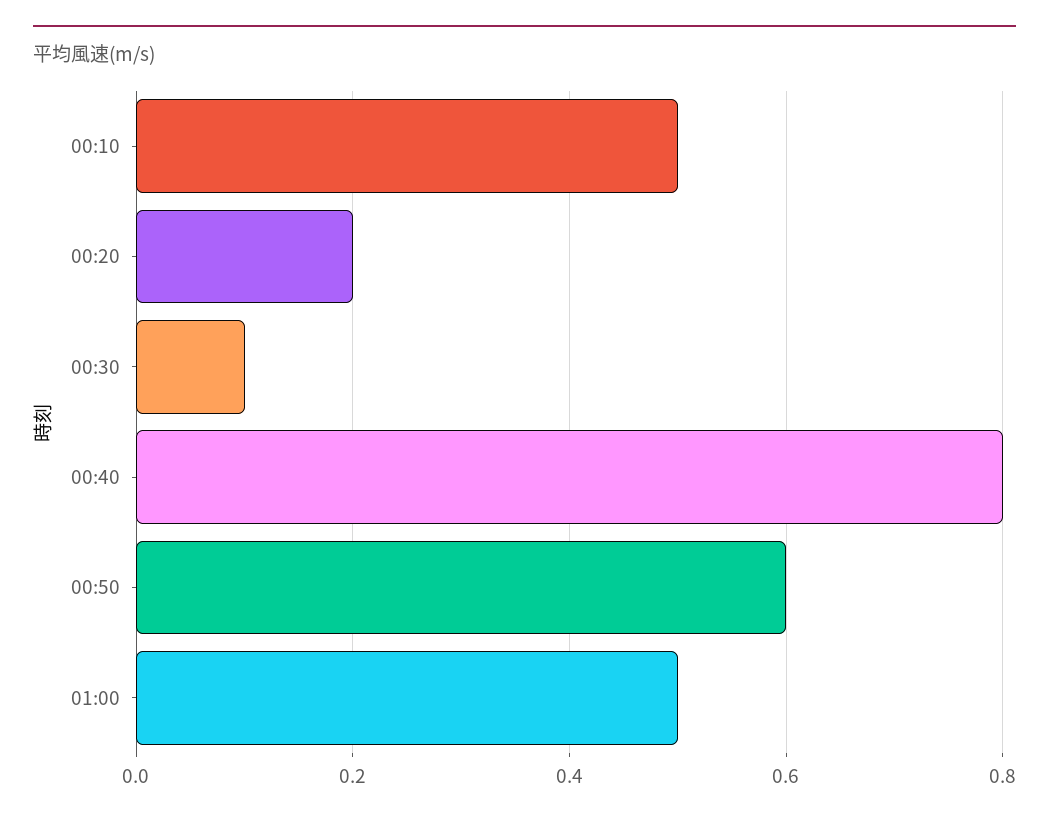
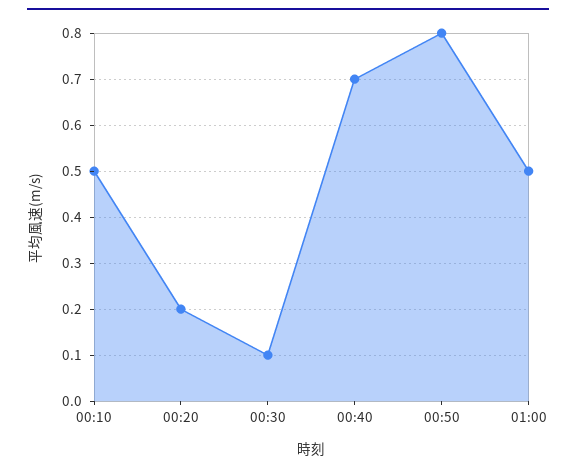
  {
    "00:10": 0.5,
    "00:20": 0.2,
    "00:30": 0.1,
-   "00:40": 0.8,
+   "00:40": 0.7,
-   "00:50": 0.6,
+   "00:50": 0.8,
    "01:00": 0.5
  }

